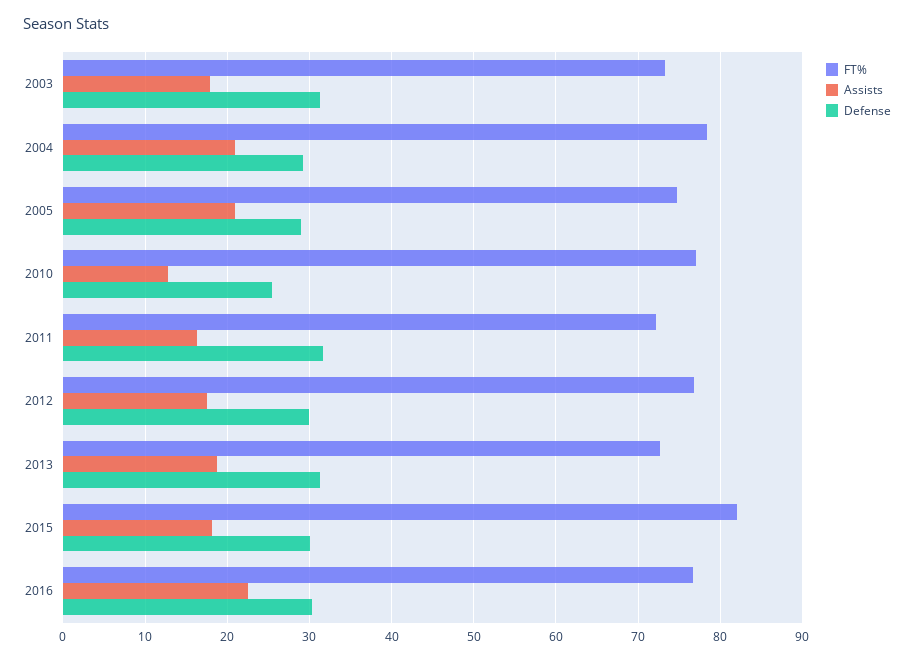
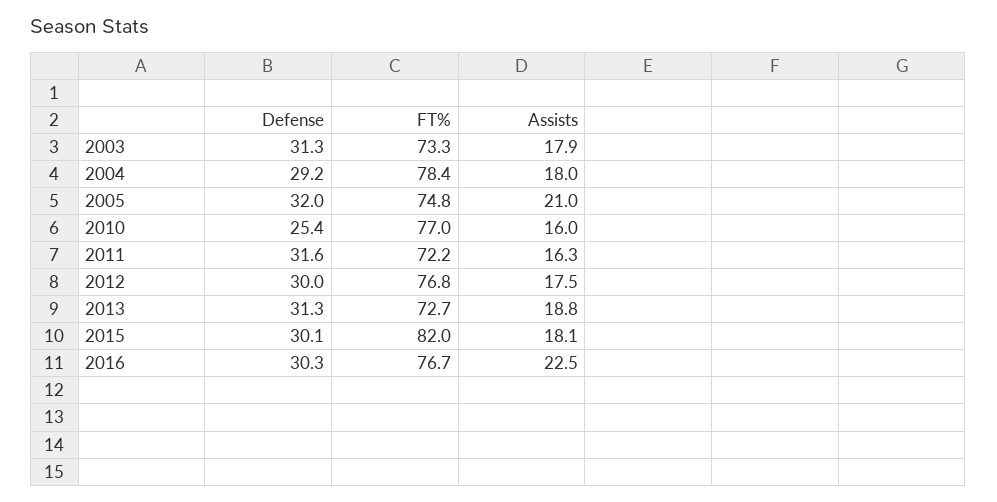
  {
    "FT%": {
      "2003": 73.3,
      "2004": 78.4,
      "2005": 74.8,
      "2010": 77,
      "2011": 72.2,
      "2012": 76.8,
      "2013": 72.7,
      "2015": 82,
      "2016": 76.7
    },
    "Assists": {
      "2003": 17.9,
-     "2004": 21,
+     "2004": 18,
      "2005": 21,
-     "2010": 13,
+     "2010": 16,
      "2011": 16.3,
      "2012": 17.5,
      "2013": 18.8,
      "2015": 18.1,
      "2016": 22.5
    },
    "Defense": {
      "2003": 31.3,
      "2004": 29.2,
-     "2005": 29,
+     "2005": 32,
      "2010": 25.4,
      "2011": 31.6,
      "2012": 30,
      "2013": 31.3,
      "2015": 30.1,
      "2016": 30.3
    }
  }

